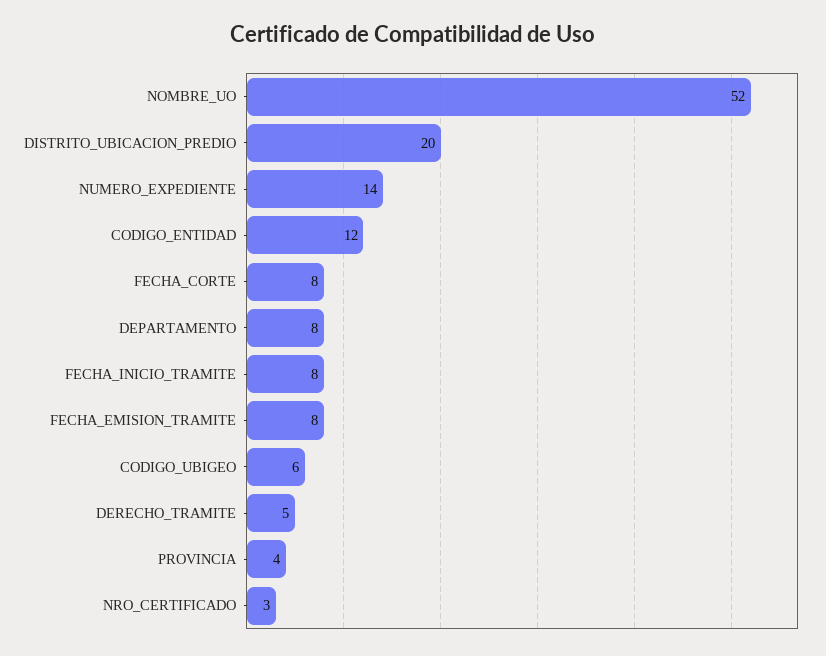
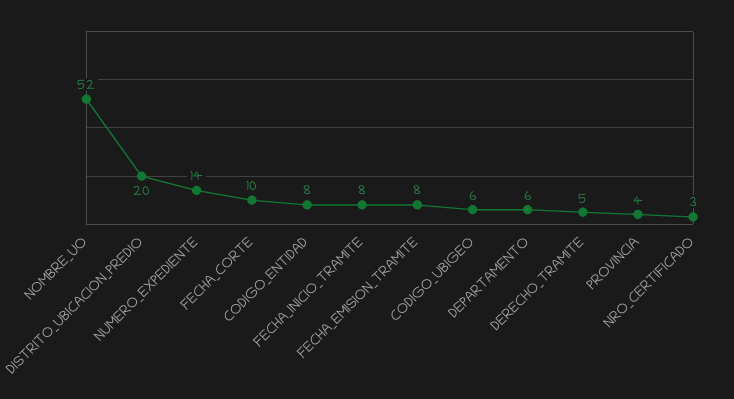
  {
    "NOMBRE_UO": 52,
    "DISTRITO_UBICACION_PREDIO": 20,
    "NUMERO_EXPEDIENTE": 14,
-   "CODIGO_ENTIDAD": 12,
+   "CODIGO_ENTIDAD": 8,
-   "FECHA_CORTE": 8,
+   "FECHA_CORTE": 10,
-   "DEPARTAMENTO": 8,
+   "DEPARTAMENTO": 6,
    "FECHA_INICIO_TRAMITE": 8,
    "FECHA_EMISION_TRAMITE": 8,
    "CODIGO_UBIGEO": 6,
    "DERECHO_TRAMITE": 5,
    "PROVINCIA": 4,
    "NRO_CERTIFICADO": 3
  }

